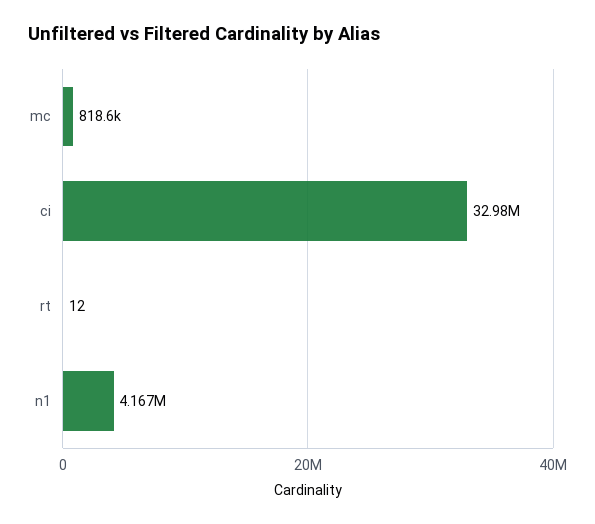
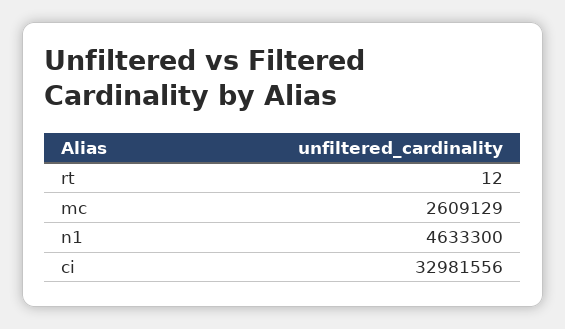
  {
-   "mc": 818600,
+   "mc": 2609129,
    "ci": 32981556,
    "rt": 12,
-   "n1": 4167000
+   "n1": 4633300
  }

